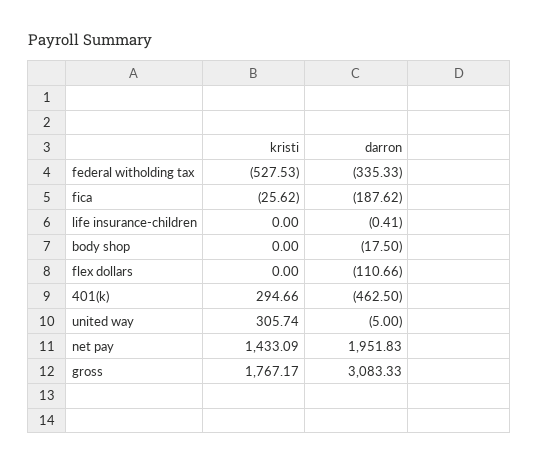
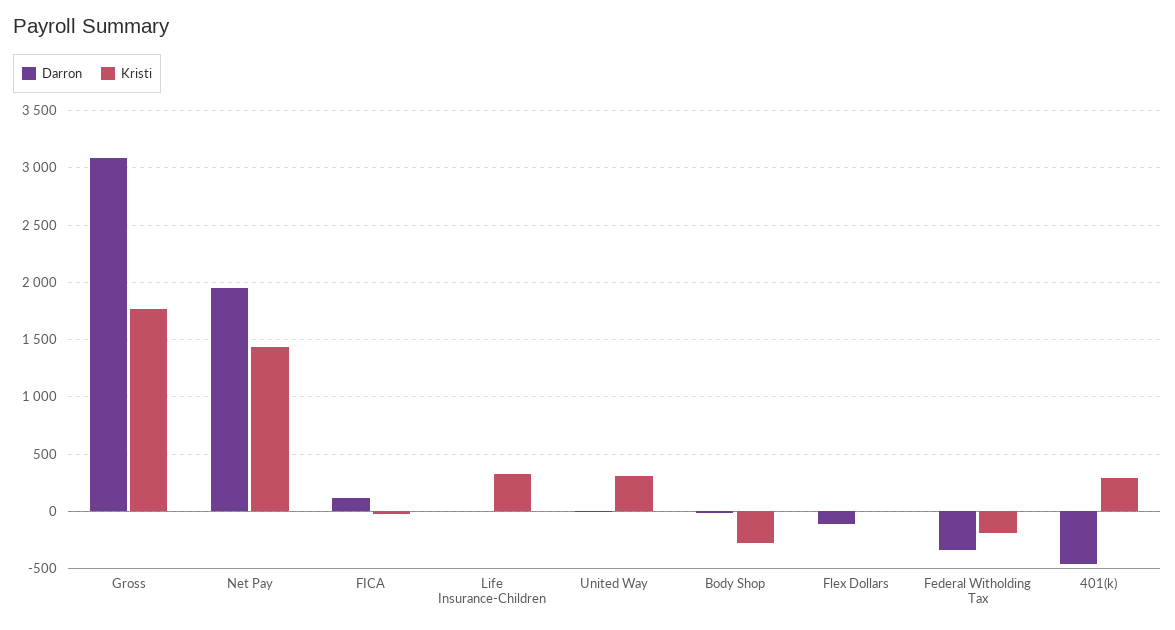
  {
    "kristi": {
-     "federal witholding tax": -527.53,
+     "federal witholding tax": -200,
      "fica": -25.62,
-     "life insurance-children": 0,
+     "life insurance-children": 300,
-     "body shop": 0,
+     "body shop": -300,
      "flex dollars": 0,
      "401(k)": 294.66,
      "united way": 305.74,
      "net pay": 1433.09,
      "gross": 1767.17
    },
    "darron": {
      "federal witholding tax": -335.33,
-     "fica": -187.62,
+     "fica": 100,
      "life insurance-children": -0.41,
      "body shop": -17.5,
      "flex dollars": -110.66,
      "401(k)": -462.5,
      "united way": -5,
      "net pay": 1951.83,
      "gross": 3083.33
    }
  }

